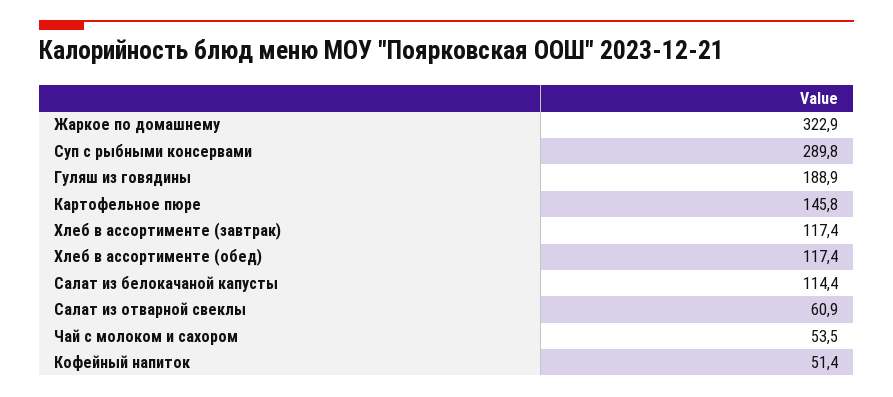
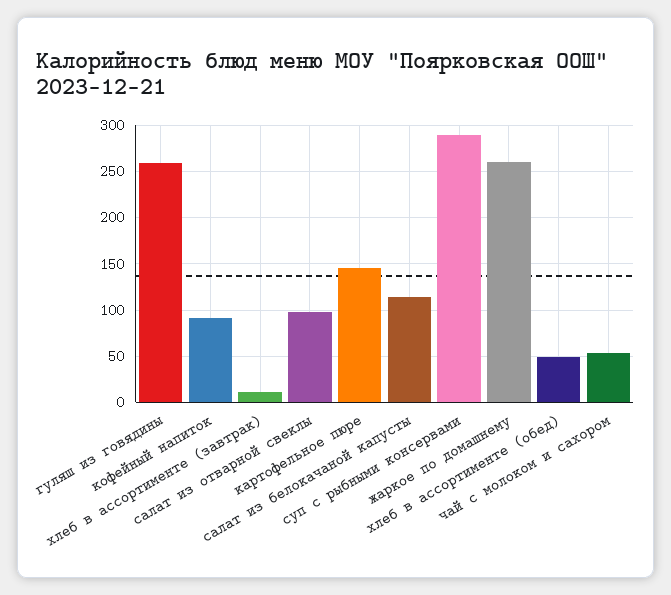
  {
-   "Жаркое по домашнему": 322.9,
+   "Жаркое по домашнему": 260,
    "Суп с рыбными консервами": 289.8,
-   "Гуляш из говядины": 188.9,
+   "Гуляш из говядины": 260,
    "Картофельное пюре": 145.8,
-   "Хлеб в ассортименте (завтрак)": 117.4,
+   "Хлеб в ассортименте (завтрак)": 10,
-   "Хлеб в ассортименте (обед)": 117.4,
+   "Хлеб в ассортименте (обед)": 50,
    "Салат из белокачаной капусты": 114.4,
-   "Салат из отварной свеклы": 60.9,
+   "Салат из отварной свеклы": 100,
    "Чай с молоком и сахором": 53.5,
-   "Кофейный напиток": 51.4
+   "Кофейный напиток": 90
  }

